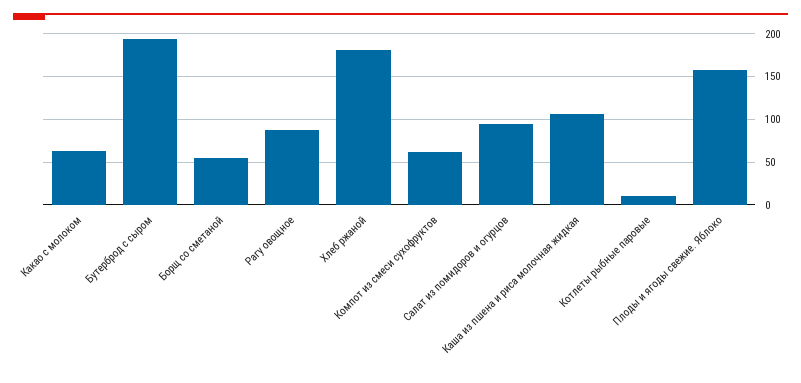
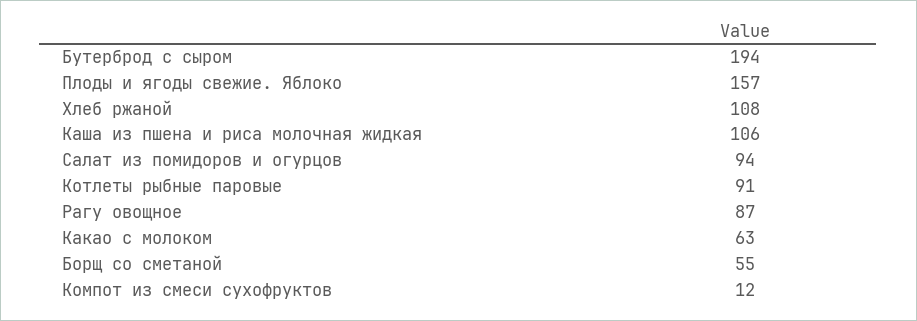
  {
    "Какао с молоком": 63,
    "Бутерброд с сыром": 194,
    "Борщ со сметаной": 55,
    "Рагу овощное": 87,
-   "Хлеб ржаной": 180,
+   "Хлеб ржаной": 108,
-   "Компот из смеси сухофруктов": 60,
+   "Компот из смеси сухофруктов": 12,
    "Салат из помидоров и огурцов": 94,
    "Каша из пшена и риса молочная жидкая": 106,
-   "Котлеты рыбные паровые": 10,
+   "Котлеты рыбные паровые": 91,
    "Плоды и ягоды свежие. Яблоко": 157
  }

